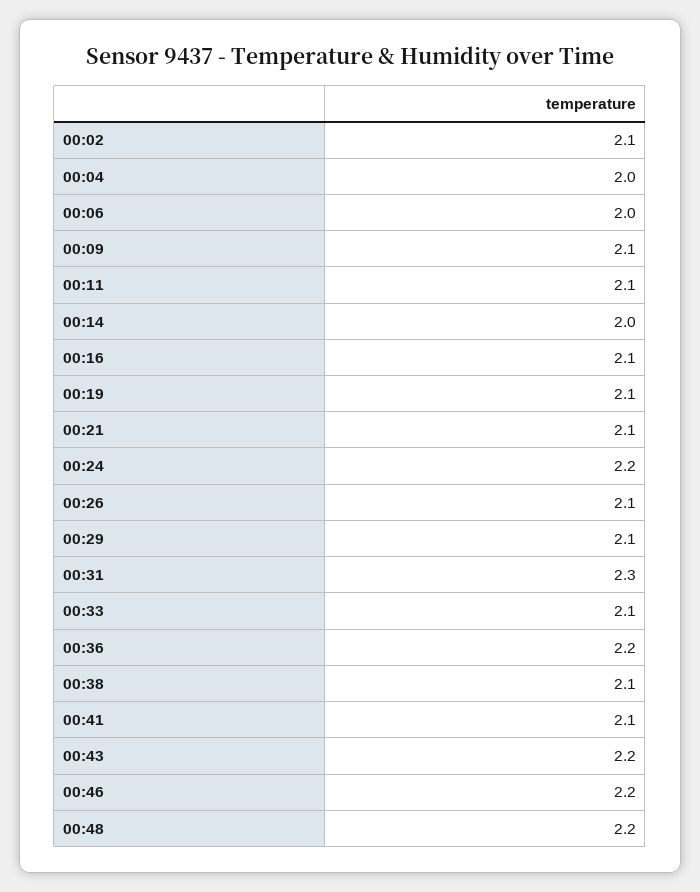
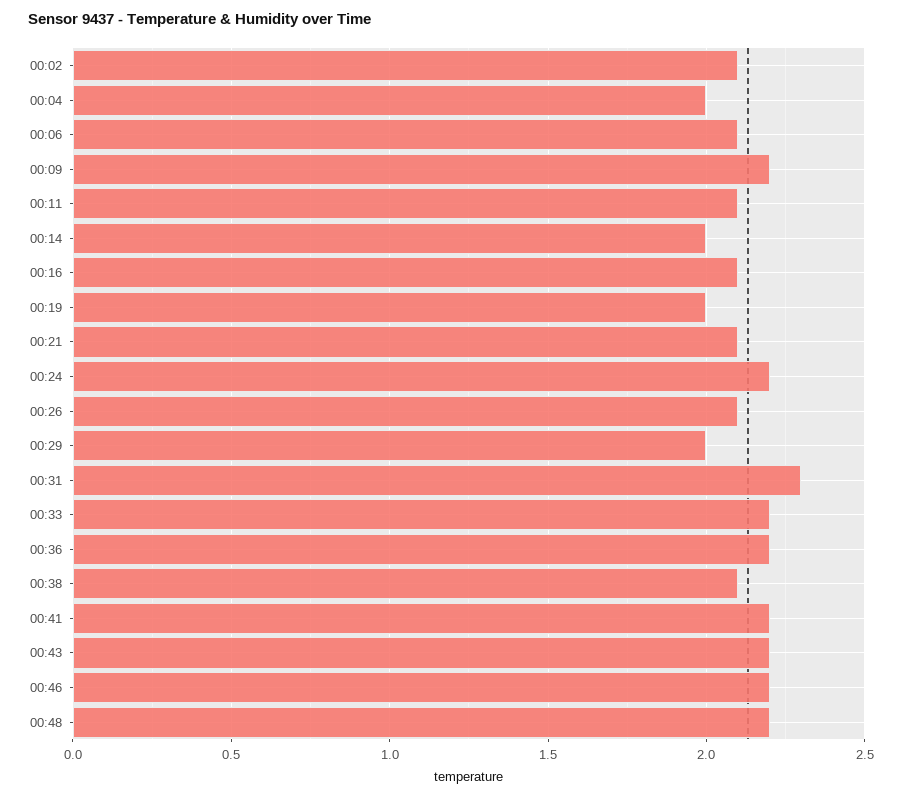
  {
    "00:02": 2.1,
    "00:04": 2,
-   "00:06": 2,
+   "00:06": 2.1,
-   "00:09": 2.1,
+   "00:09": 2.2,
    "00:11": 2.1,
    "00:14": 2,
    "00:16": 2.1,
-   "00:19": 2.1,
+   "00:19": 2,
    "00:21": 2.1,
    "00:24": 2.2,
    "00:26": 2.1,
-   "00:29": 2.1,
+   "00:29": 2,
    "00:31": 2.3,
-   "00:33": 2.1,
+   "00:33": 2.2,
    "00:36": 2.2,
    "00:38": 2.1,
-   "00:41": 2.1,
+   "00:41": 2.2,
    "00:43": 2.2,
    "00:46": 2.2,
    "00:48": 2.2
  }

